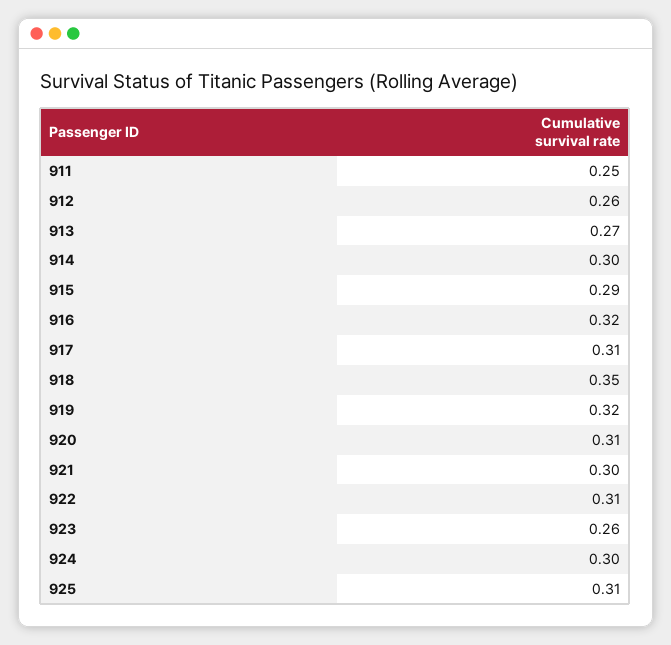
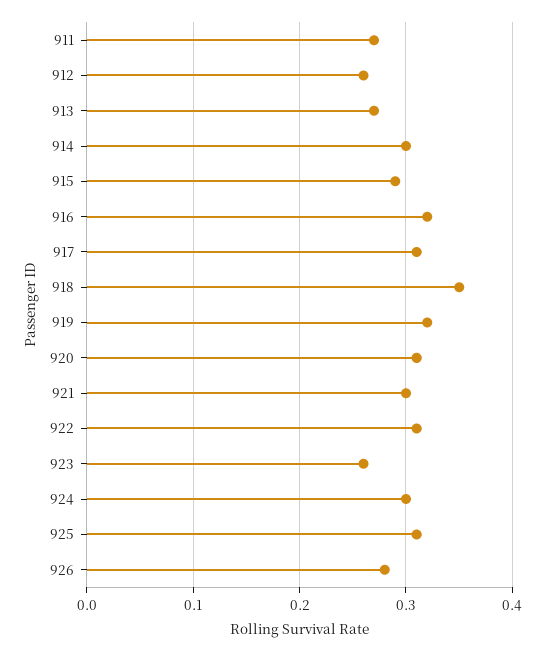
  {
-   "911": 0.25,
+   "911": 0.27,
    "912": 0.26,
    "913": 0.27,
    "914": 0.3,
    "915": 0.29,
    "916": 0.32,
    "917": 0.31,
    "918": 0.35,
    "919": 0.32,
    "920": 0.31,
    "921": 0.3,
    "922": 0.31,
    "923": 0.26,
    "924": 0.3,
-   "925": 0.31
+   "925": 0.31,
+   "926": 0.28
  }

